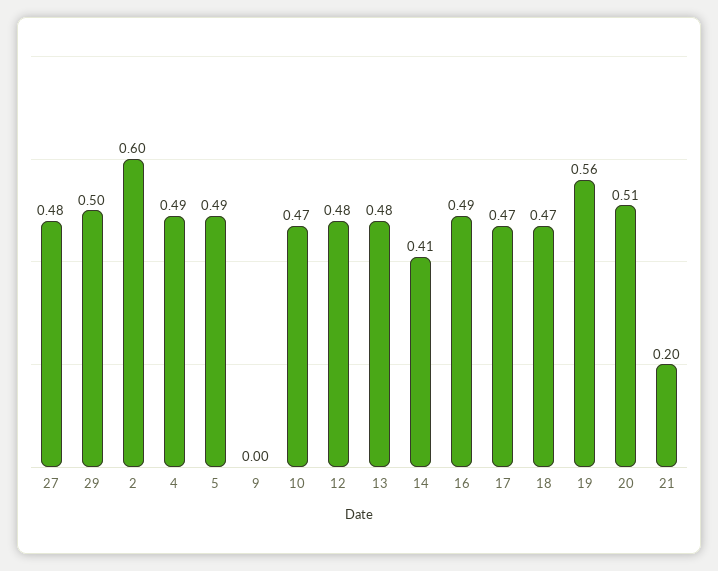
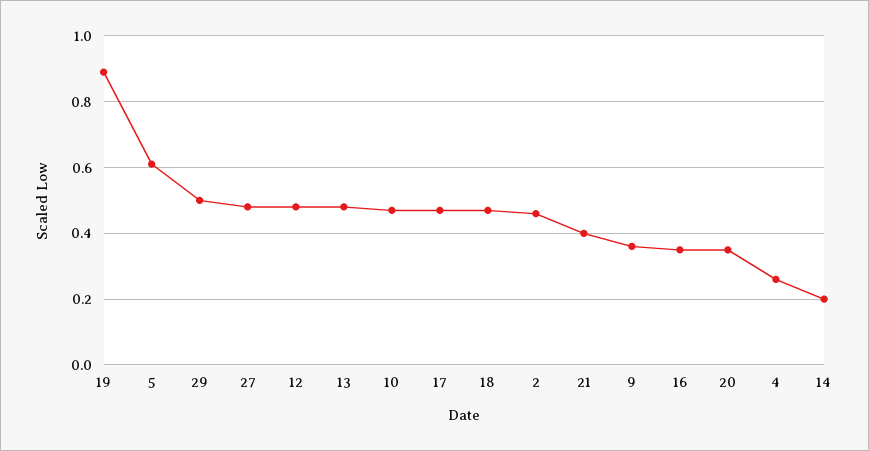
  {
    "27": 0.48,
    "29": 0.5,
-   "2": 0.6,
+   "2": 0.45,
-   "4": 0.49,
+   "4": 0.25,
-   "5": 0.49,
+   "5": 0.6,
-   "9": 0,
+   "9": 0.35,
    "10": 0.47,
    "12": 0.48,
    "13": 0.48,
-   "14": 0.41,
+   "14": 0.2,
-   "16": 0.49,
+   "16": 0.35,
    "17": 0.47,
    "18": 0.47,
-   "19": 0.56,
+   "19": 0.9,
-   "20": 0.51,
+   "20": 0.35,
-   "21": 0.2
+   "21": 0.4
  }

